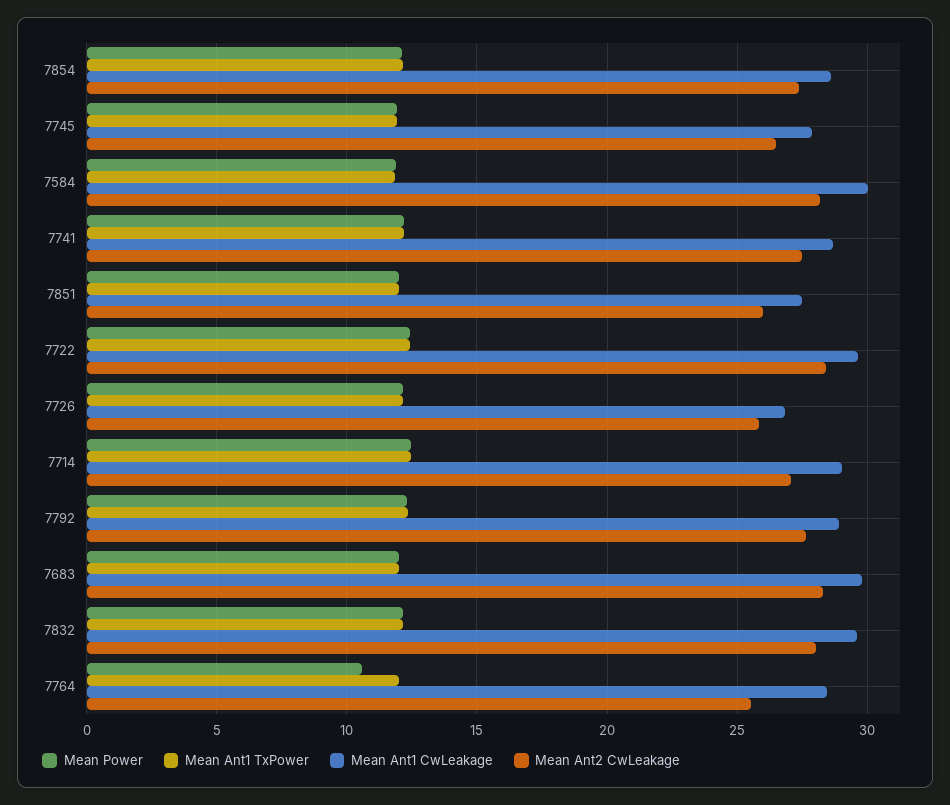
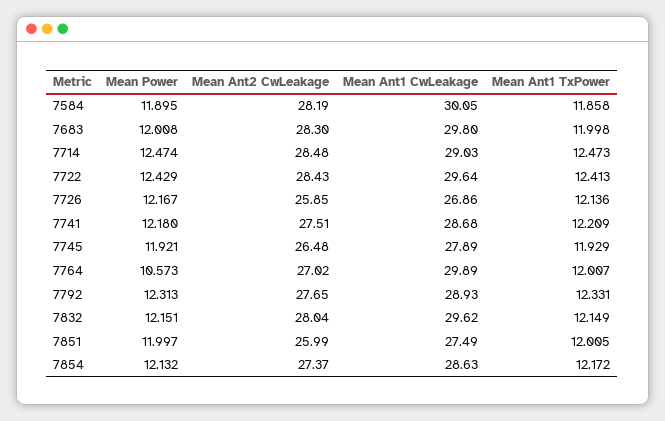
  {
    "Mean Power": {
      "7854": 12.132,
      "7745": 11.921,
      "7584": 11.895,
      "7741": 12.18,
      "7851": 11.997,
      "7722": 12.429,
      "7726": 12.167,
      "7714": 12.474,
      "7792": 12.313,
      "7683": 12.008,
      "7832": 12.151,
      "7764": 10.573
    },
    "Mean Ant1 TxPower": {
      "7854": 12.172,
      "7745": 11.929,
      "7584": 11.858,
      "7741": 12.209,
      "7851": 12.005,
      "7722": 12.413,
      "7726": 12.136,
      "7714": 12.473,
      "7792": 12.331,
      "7683": 11.998,
      "7832": 12.149,
      "7764": 12.007
    },
    "Mean Ant1 CwLeakage": {
      "7854": 28.63,
      "7745": 27.89,
      "7584": 30.05,
      "7741": 28.68,
      "7851": 27.49,
      "7722": 29.64,
      "7726": 26.86,
      "7714": 29.03,
      "7792": 28.93,
      "7683": 29.8,
      "7832": 29.62,
-     "7764": 28.5
+     "7764": 29.89
    },
    "Mean Ant2 CwLeakage": {
      "7854": 27.37,
      "7745": 26.48,
      "7584": 28.19,
      "7741": 27.51,
      "7851": 25.99,
      "7722": 28.43,
      "7726": 25.85,
-     "7714": 27,
+     "7714": 28.48,
      "7792": 27.65,
      "7683": 28.3,
      "7832": 28.04,
-     "7764": 25.5
+     "7764": 27.02
    }
  }

